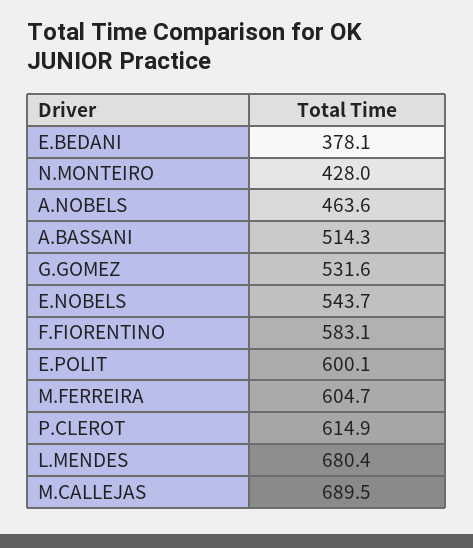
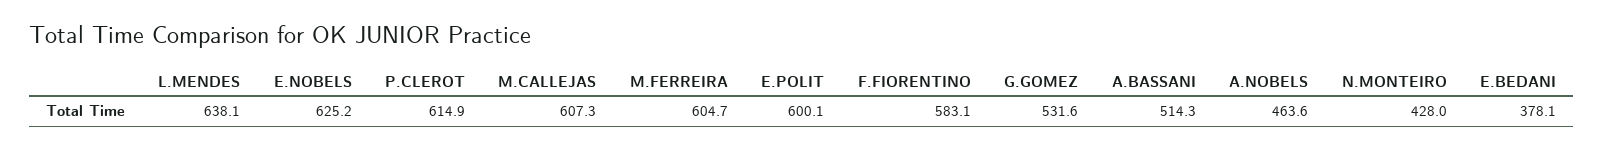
  {
    "E.BEDANI": 378.1,
    "N.MONTEIRO": 428,
    "A.NOBELS": 463.6,
    "A.BASSANI": 514.3,
    "G.GOMEZ": 531.6,
-   "E.NOBELS": 543.7,
+   "E.NOBELS": 625.2,
    "F.FIORENTINO": 583.1,
    "E.POLIT": 600.1,
    "M.FERREIRA": 604.7,
    "P.CLEROT": 614.9,
-   "L.MENDES": 680.4,
+   "L.MENDES": 638.1,
-   "M.CALLEJAS": 689.5
+   "M.CALLEJAS": 607.3
  }

